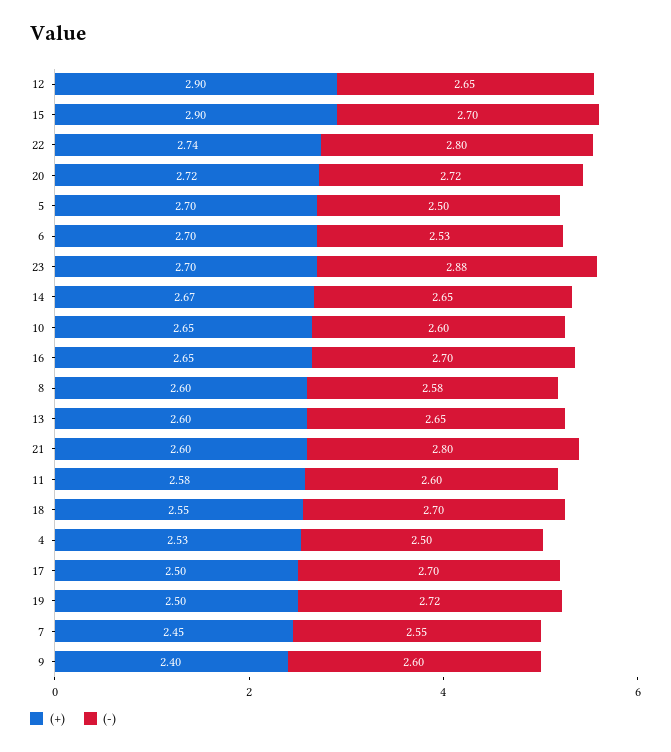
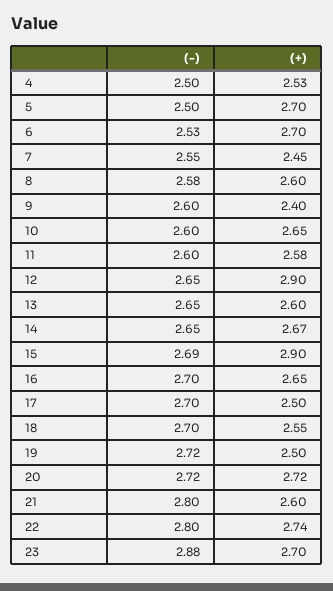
  {
    "(+)": {
      "12": 2.9,
      "15": 2.9,
      "22": 2.74,
      "20": 2.72,
      "5": 2.7,
      "6": 2.7,
      "23": 2.7,
      "14": 2.67,
      "10": 2.65,
      "16": 2.65,
      "8": 2.6,
      "13": 2.6,
      "21": 2.6,
      "11": 2.58,
      "18": 2.55,
      "4": 2.53,
      "17": 2.5,
      "19": 2.5,
      "7": 2.45,
      "9": 2.4
    },
    "(-)": {
      "12": 2.65,
-     "15": 2.7,
+     "15": 2.69,
      "22": 2.8,
      "20": 2.72,
      "5": 2.5,
      "6": 2.53,
      "23": 2.88,
      "14": 2.65,
      "10": 2.6,
      "16": 2.7,
      "8": 2.58,
      "13": 2.65,
      "21": 2.8,
      "11": 2.6,
      "18": 2.7,
      "4": 2.5,
      "17": 2.7,
      "19": 2.72,
      "7": 2.55,
      "9": 2.6
    }
  }

